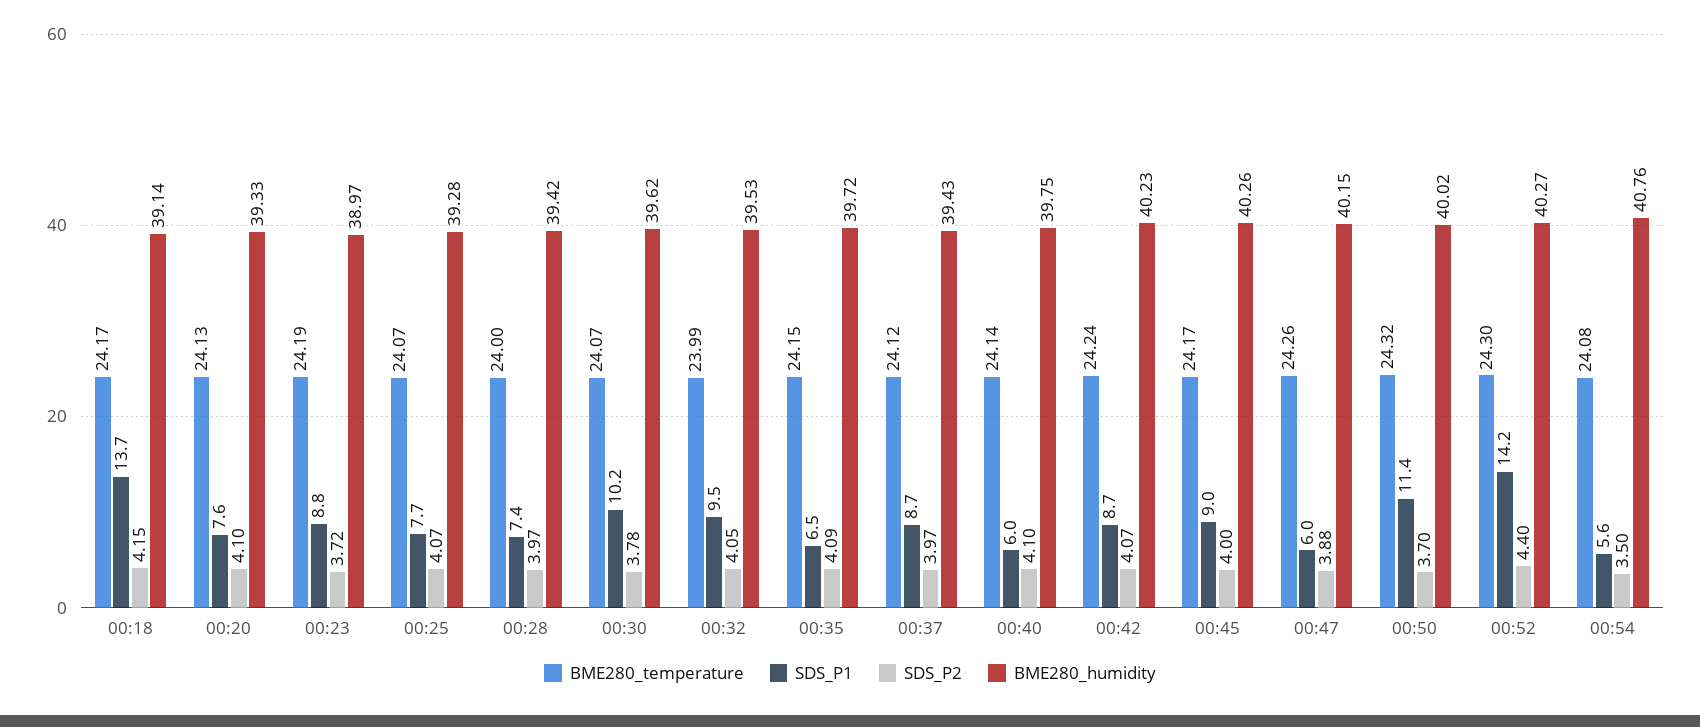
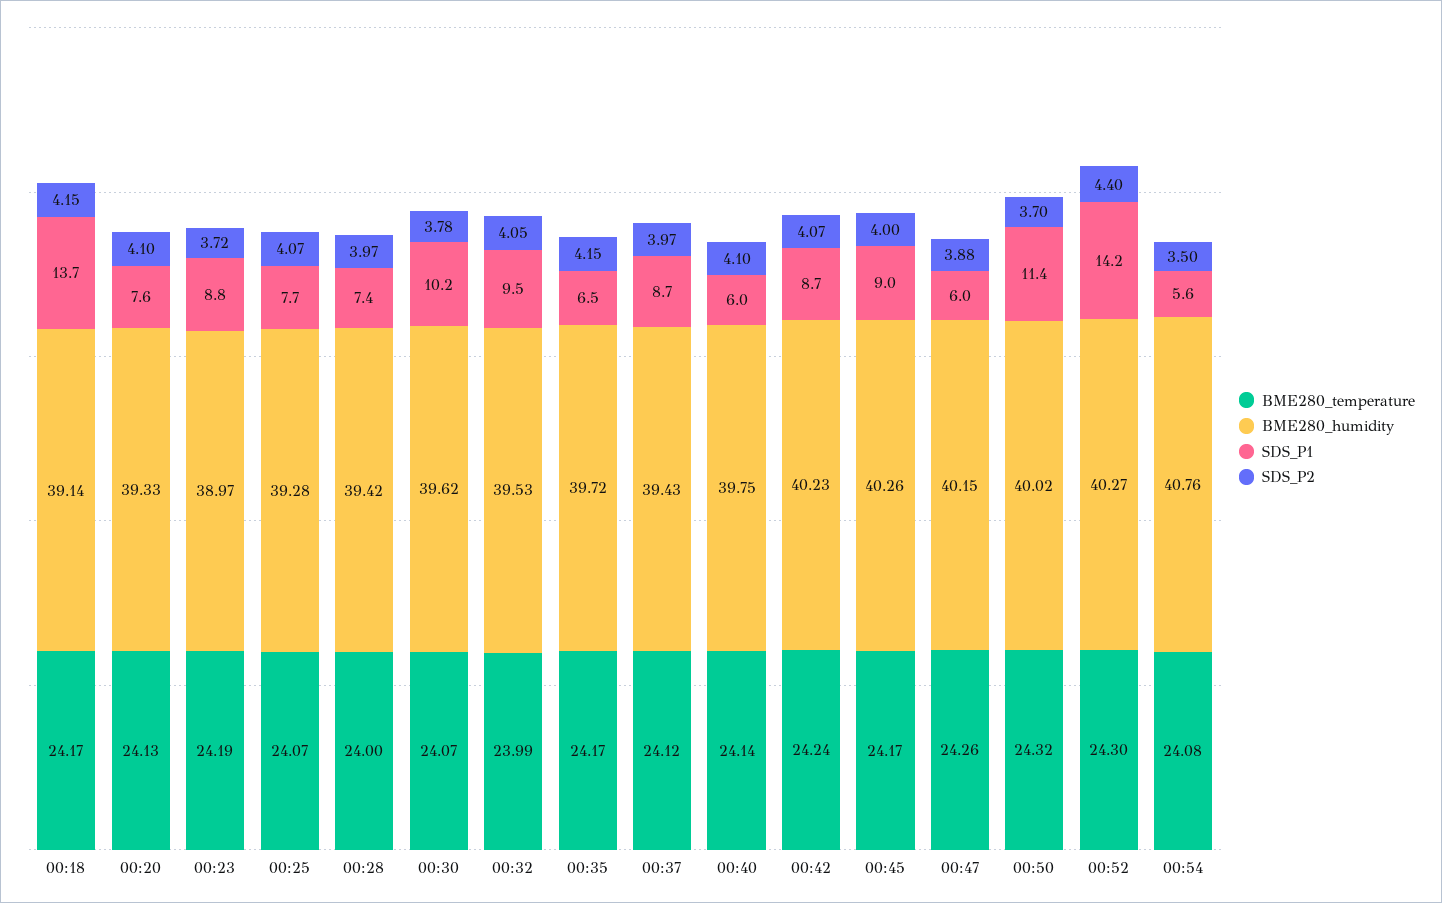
  {
    "BME280_temperature": {
      "00:18": 24.17,
      "00:20": 24.13,
      "00:23": 24.19,
      "00:25": 24.07,
      "00:28": 24,
      "00:30": 24.07,
      "00:32": 23.99,
-     "00:35": 24.15,
+     "00:35": 24.17,
      "00:37": 24.12,
      "00:40": 24.14,
      "00:42": 24.24,
      "00:45": 24.17,
      "00:47": 24.26,
      "00:50": 24.32,
      "00:52": 24.3,
      "00:54": 24.08
    },
    "SDS_P1": {
      "00:18": 13.7,
      "00:20": 7.6,
      "00:23": 8.8,
      "00:25": 7.7,
      "00:28": 7.4,
      "00:30": 10.2,
      "00:32": 9.5,
      "00:35": 6.5,
      "00:37": 8.7,
      "00:40": 6,
      "00:42": 8.7,
      "00:45": 9,
      "00:47": 6,
      "00:50": 11.4,
      "00:52": 14.2,
      "00:54": 5.6
    },
    "SDS_P2": {
      "00:18": 4.15,
      "00:20": 4.1,
      "00:23": 3.72,
      "00:25": 4.07,
      "00:28": 3.97,
      "00:30": 3.78,
      "00:32": 4.05,
-     "00:35": 4.09,
+     "00:35": 4.15,
      "00:37": 3.97,
      "00:40": 4.1,
      "00:42": 4.07,
      "00:45": 4,
      "00:47": 3.88,
      "00:50": 3.7,
      "00:52": 4.4,
      "00:54": 3.5
    },
    "BME280_humidity": {
      "00:18": 39.14,
      "00:20": 39.33,
      "00:23": 38.97,
      "00:25": 39.28,
      "00:28": 39.42,
      "00:30": 39.62,
      "00:32": 39.53,
      "00:35": 39.72,
      "00:37": 39.43,
      "00:40": 39.75,
      "00:42": 40.23,
      "00:45": 40.26,
      "00:47": 40.15,
      "00:50": 40.02,
      "00:52": 40.27,
      "00:54": 40.76
    }
  }

